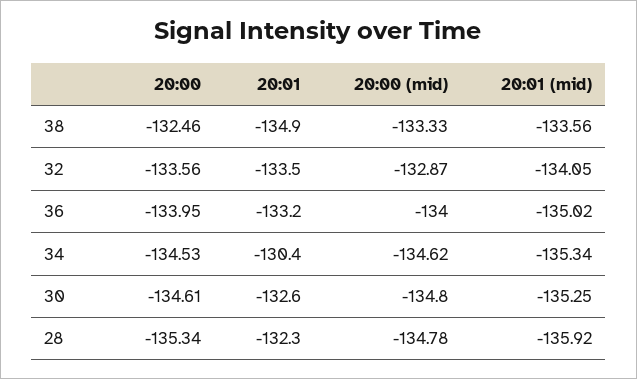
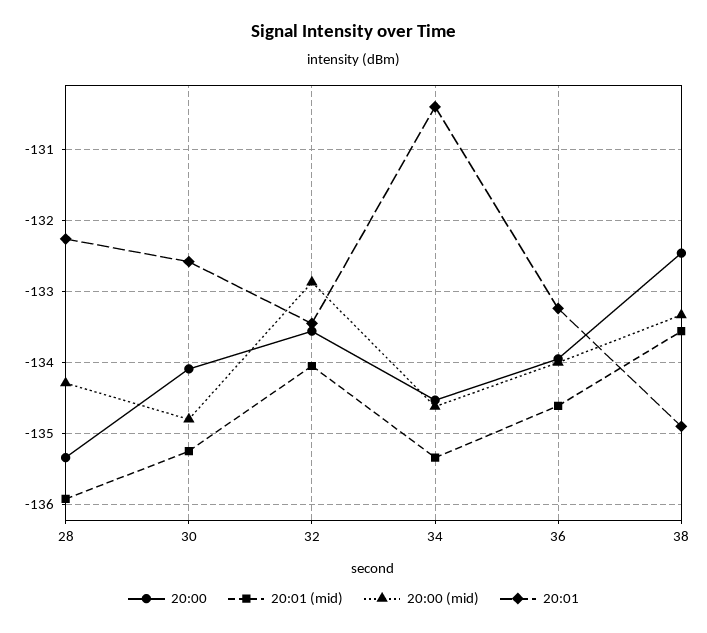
  {
    "20:00": {
      "38": -132.46,
      "32": -133.56,
      "36": -133.95,
      "34": -134.53,
-     "30": -134.61,
+     "30": -134.1,
      "28": -135.34
    },
    "20:01": {
      "38": -134.9,
      "32": -133.5,
      "36": -133.2,
      "34": -130.4,
      "30": -132.6,
      "28": -132.3
    },
    "20:00 (mid)": {
      "38": -133.33,
      "32": -132.87,
      "36": -134,
      "34": -134.62,
      "30": -134.8,
-     "28": -134.78
+     "28": -134.3
    },
    "20:01 (mid)": {
      "38": -133.56,
      "32": -134.05,
-     "36": -135.02,
+     "36": -134.6,
      "34": -135.34,
      "30": -135.25,
      "28": -135.92
    }
  }

